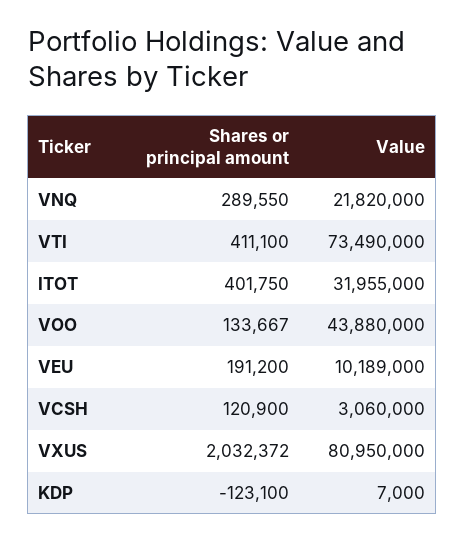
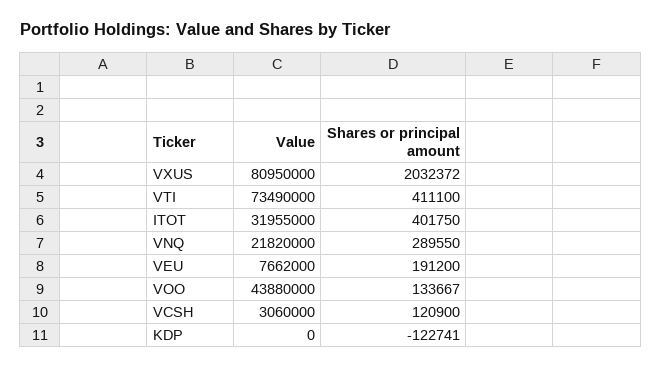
  {
    "Shares or principal amount": {
      "VNQ": 289550,
      "VTI": 411100,
      "ITOT": 401750,
      "VOO": 133667,
      "VEU": 191200,
      "VCSH": 120900,
      "VXUS": 2032372,
-     "KDP": -123100
+     "KDP": -122741
    },
    "Value": {
      "VNQ": 21820000,
      "VTI": 73490000,
      "ITOT": 31955000,
      "VOO": 43880000,
-     "VEU": 10189000,
+     "VEU": 7662000,
      "VCSH": 3060000,
      "VXUS": 80950000,
-     "KDP": 7000
+     "KDP": 0
    }
  }

